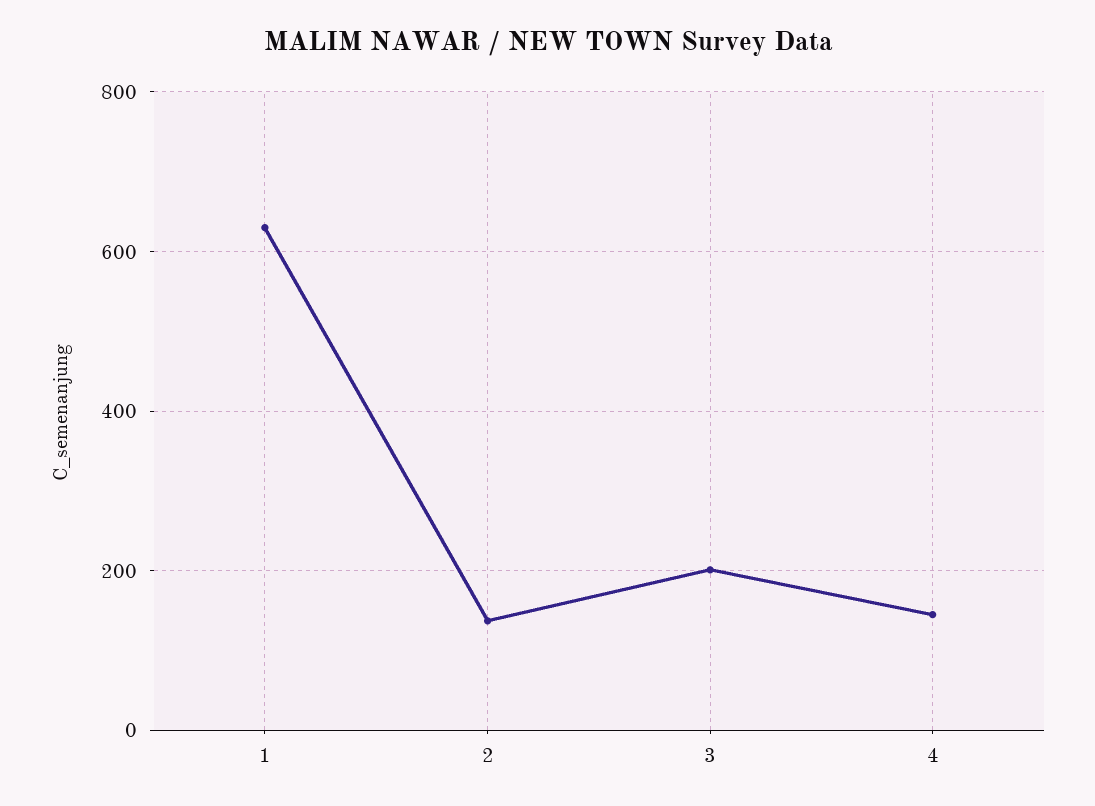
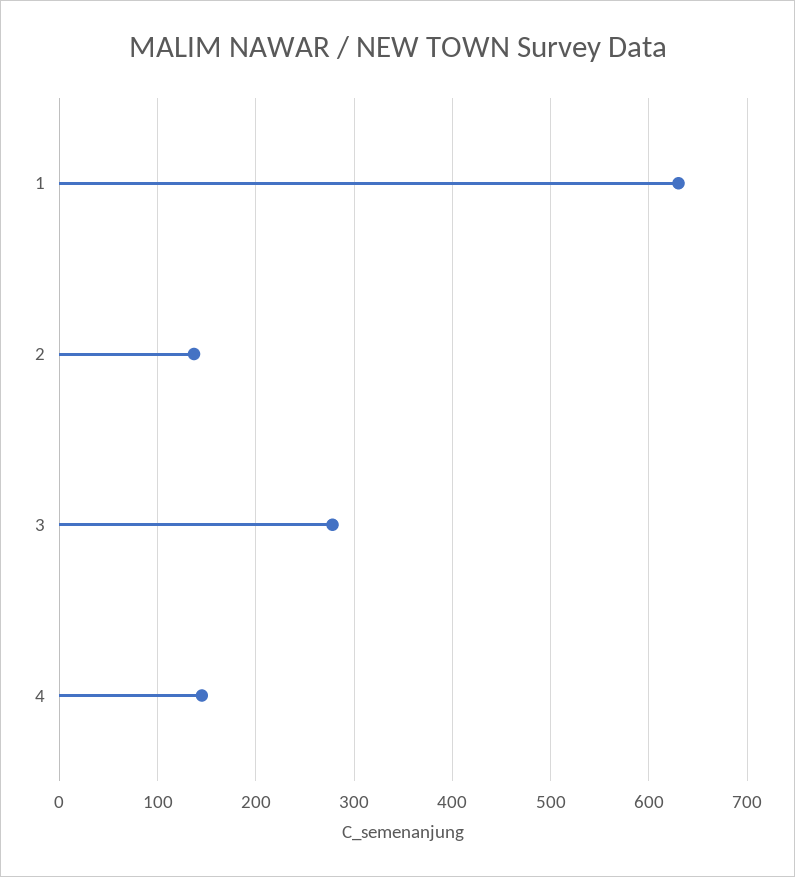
  {
    "1": 630,
    "2": 140,
-   "3": 200,
+   "3": 280,
    "4": 150
  }

